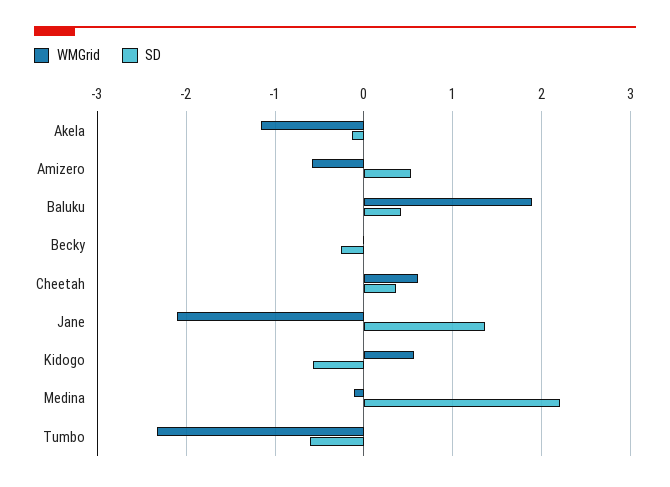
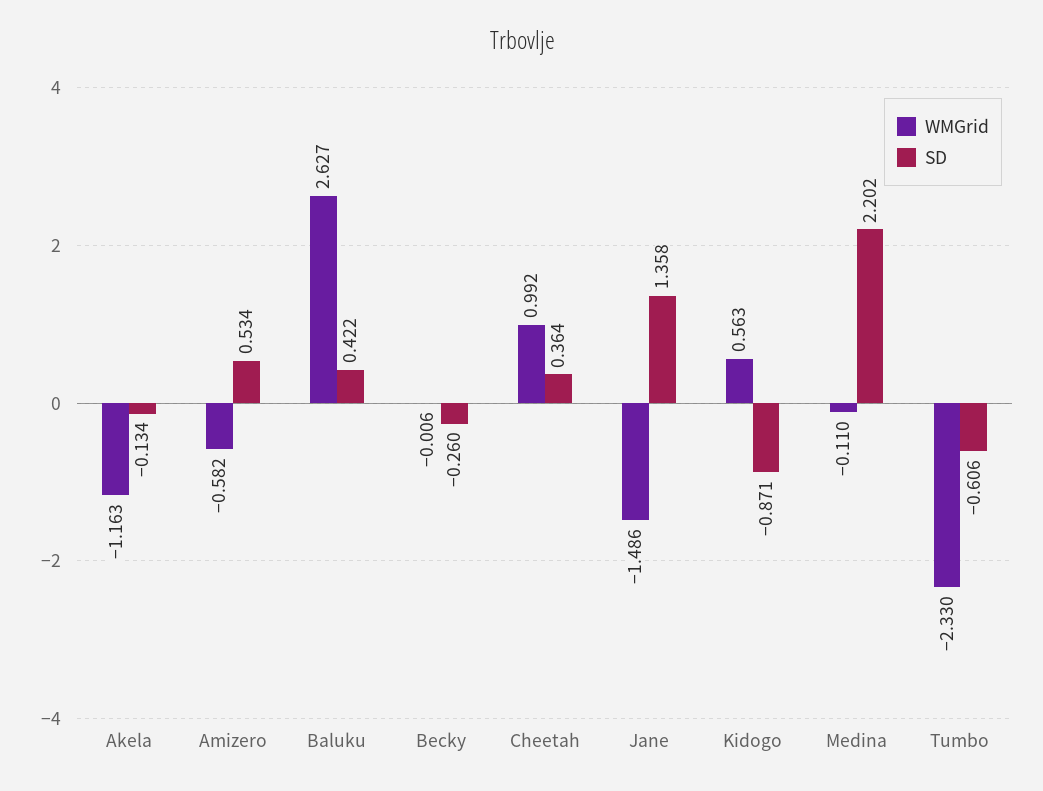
  {
    "WMGrid": {
      "Akela": -1.163,
      "Amizero": -0.582,
-     "Baluku": 1.9,
+     "Baluku": 2.627,
      "Becky": -0.006,
-     "Cheetah": 0.6,
+     "Cheetah": 0.992,
-     "Jane": -2.1,
+     "Jane": -1.486,
      "Kidogo": 0.563,
      "Medina": -0.11,
      "Tumbo": -2.33
    },
    "SD": {
      "Akela": -0.134,
      "Amizero": 0.534,
      "Baluku": 0.422,
      "Becky": -0.26,
      "Cheetah": 0.364,
      "Jane": 1.358,
-     "Kidogo": -0.6,
+     "Kidogo": -0.871,
      "Medina": 2.202,
      "Tumbo": -0.606
    }
  }

